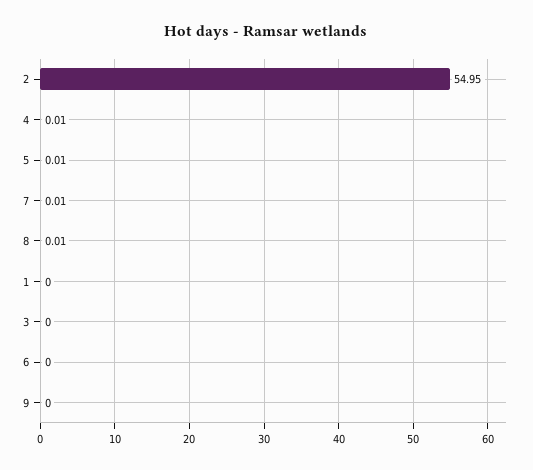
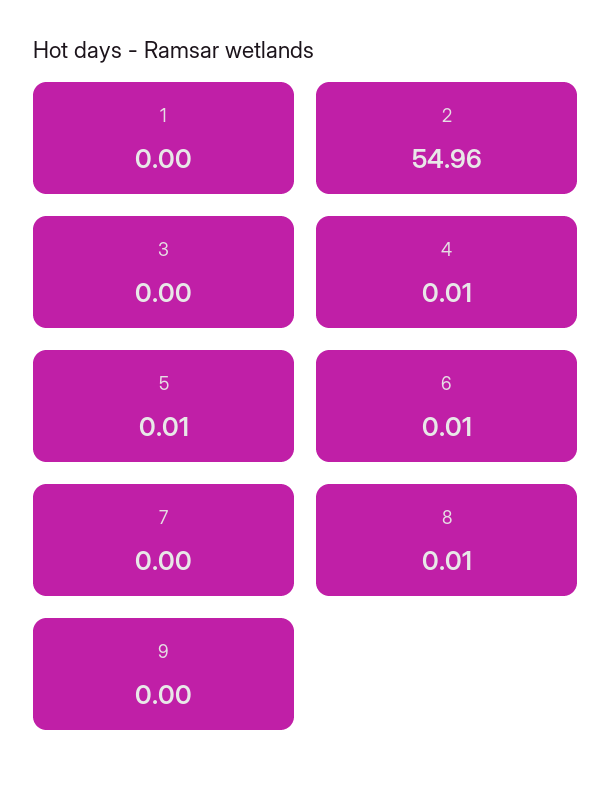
  {
-   "2": 54.95,
+   "2": 54.96,
    "4": 0.01,
    "5": 0.01,
-   "7": 0.01,
+   "7": 0,
    "8": 0.01,
    "1": 0,
    "3": 0,
-   "6": 0,
+   "6": 0.01,
    "9": 0
  }

